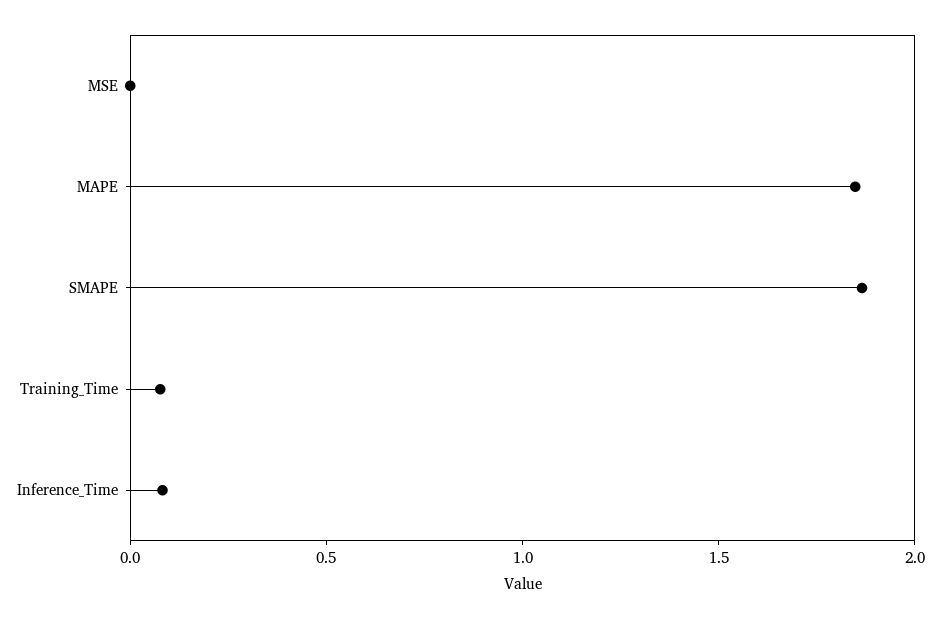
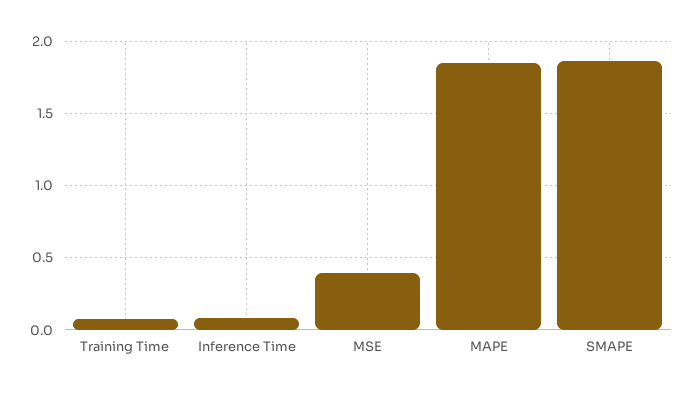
  {
-   "MSE": 0,
+   "MSE": 0.4,
    "MAPE": 1.85,
    "SMAPE": 1.85,
    "Training_Time": 0.1,
    "Inference_Time": 0.1
  }

